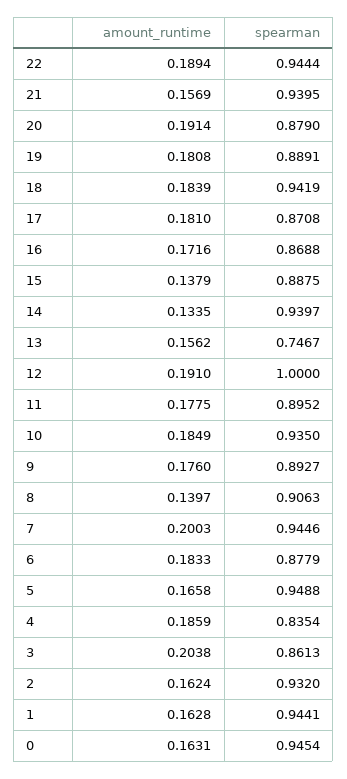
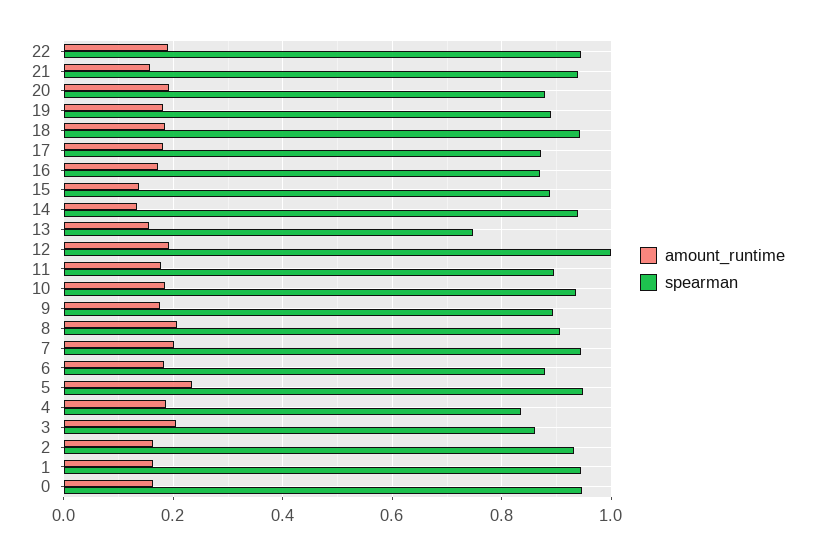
  {
    "amount_runtime": {
      "22": 0.1894,
      "21": 0.1569,
      "20": 0.1914,
      "19": 0.1808,
      "18": 0.1839,
      "17": 0.181,
      "16": 0.1716,
      "15": 0.1379,
      "14": 0.1335,
      "13": 0.1562,
      "12": 0.191,
      "11": 0.1775,
      "10": 0.1849,
      "9": 0.176,
-     "8": 0.1397,
+     "8": 0.2,
      "7": 0.2003,
      "6": 0.1833,
-     "5": 0.1658,
+     "5": 0.24,
      "4": 0.1859,
      "3": 0.2038,
      "2": 0.1624,
      "1": 0.1628,
      "0": 0.1631
    },
    "spearman": {
      "22": 0.9444,
      "21": 0.9395,
      "20": 0.879,
      "19": 0.8891,
      "18": 0.9419,
      "17": 0.8708,
      "16": 0.8688,
      "15": 0.8875,
      "14": 0.9397,
      "13": 0.7467,
      "12": 1,
      "11": 0.8952,
      "10": 0.935,
      "9": 0.8927,
      "8": 0.9063,
      "7": 0.9446,
      "6": 0.8779,
      "5": 0.9488,
      "4": 0.8354,
      "3": 0.8613,
      "2": 0.932,
      "1": 0.9441,
      "0": 0.9454
    }
  }

